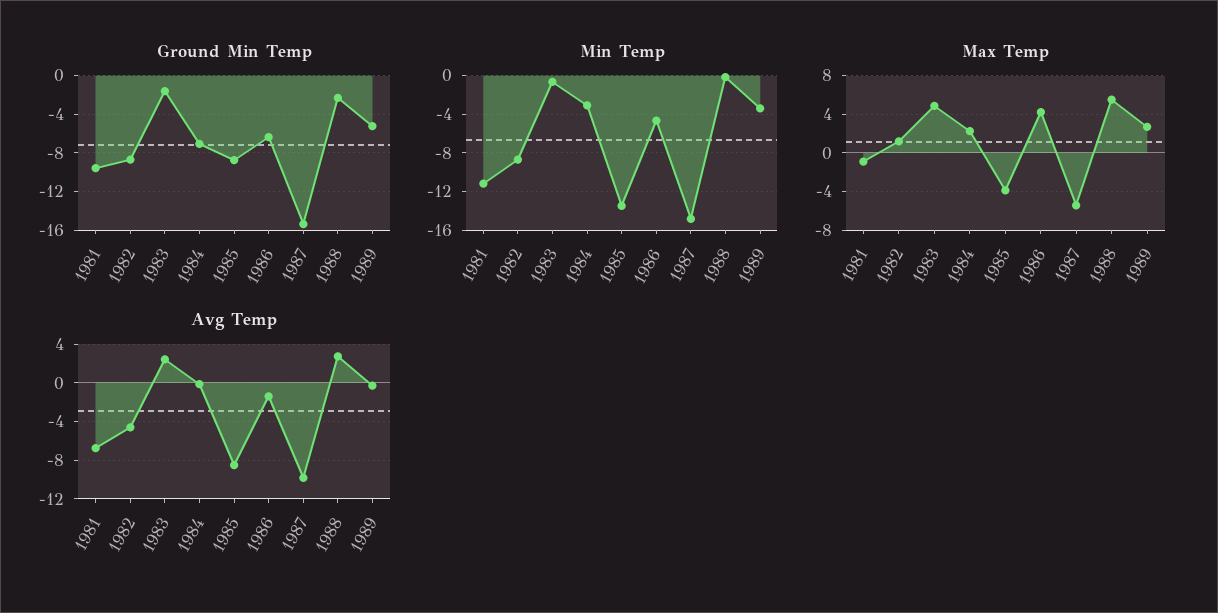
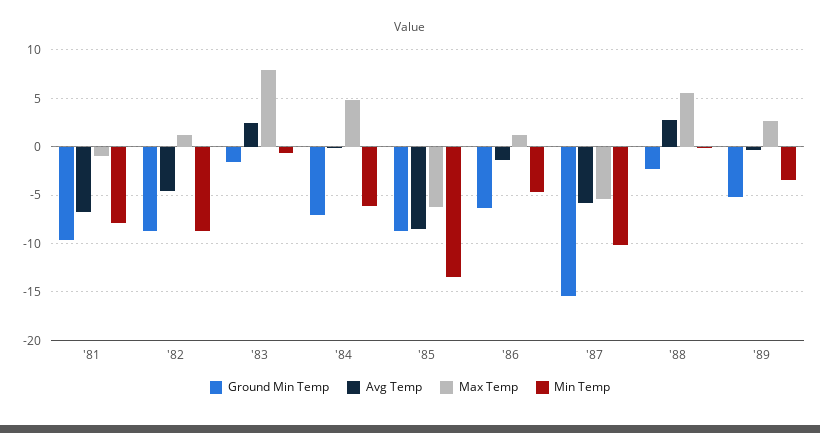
  {
    "Ground Min Temp": {
      "1981": -10,
      "1982": -9,
      "1983": -2,
      "1984": -7,
      "1985": -9,
      "1986": -6,
      "1987": -15,
      "1988": -2,
      "1989": -5
    },
    "Min Temp": {
-     "1981": -11,
+     "1981": -8,
      "1982": -9,
      "1983": -1,
-     "1984": -3,
+     "1984": -6,
      "1985": -13,
      "1986": -5,
-     "1987": -15,
+     "1987": -10,
      "1988": 0,
      "1989": -3
    },
    "Max Temp": {
      "1981": -1,
      "1982": 1,
-     "1983": 5,
+     "1983": 8,
-     "1984": 2,
+     "1984": 5,
-     "1985": -4,
+     "1985": -6,
-     "1986": 4,
+     "1986": 1,
      "1987": -5,
      "1988": 6,
      "1989": 3
    },
    "Avg Temp": {
      "1981": -7,
      "1982": -5,
      "1983": 2,
      "1984": 0,
      "1985": -9,
      "1986": -1,
-     "1987": -10,
+     "1987": -6,
      "1988": 3,
      "1989": 0
    }
  }

